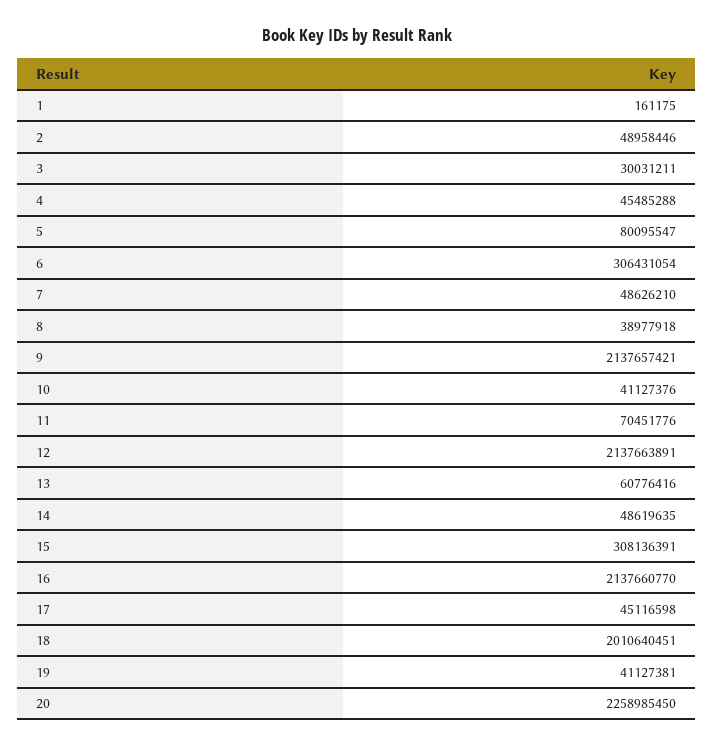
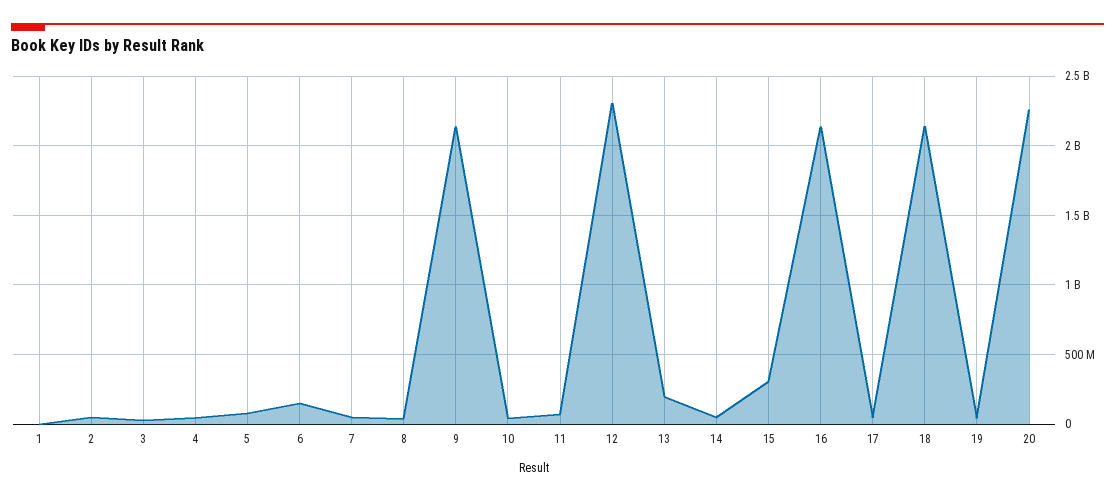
  {
    "1": 161175,
    "2": 48958446,
    "3": 30031211,
    "4": 45485288,
    "5": 80095547,
-   "6": 306431054,
+   "6": 150000000,
    "7": 48626210,
    "8": 38977918,
    "9": 2137657421,
    "10": 41127376,
    "11": 70451776,
-   "12": 2137663891,
+   "12": 2300000000,
-   "13": 60776416,
+   "13": 200000000,
    "14": 48619635,
    "15": 308136391,
    "16": 2137660770,
    "17": 45116598,
-   "18": 2010640451,
+   "18": 2150000000,
    "19": 41127381,
    "20": 2258985450
  }

